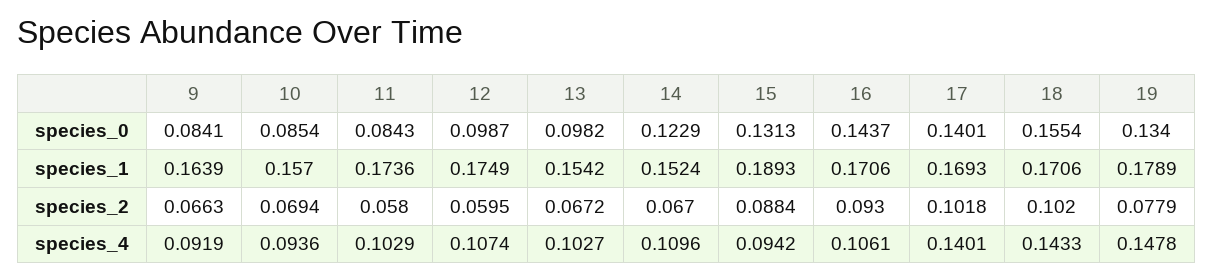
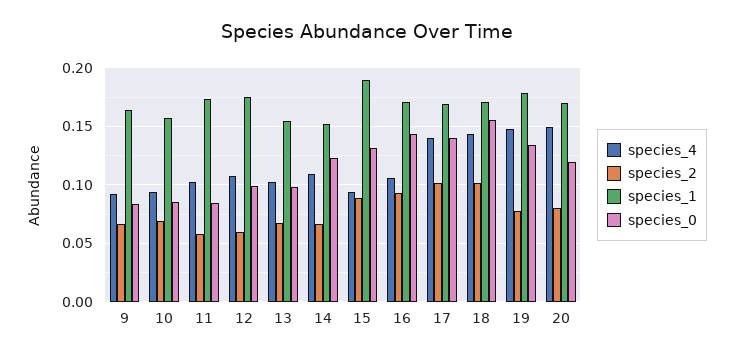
  {
    "species_0": {
      "9": 0.0841,
      "10": 0.0854,
      "11": 0.0843,
      "12": 0.0987,
      "13": 0.0982,
      "14": 0.1229,
      "15": 0.1313,
      "16": 0.1437,
      "17": 0.1401,
      "18": 0.1554,
-     "19": 0.134
+     "19": 0.134,
+     "20": 0.12
    },
    "species_1": {
      "9": 0.1639,
      "10": 0.157,
      "11": 0.1736,
      "12": 0.1749,
      "13": 0.1542,
      "14": 0.1524,
      "15": 0.1893,
      "16": 0.1706,
      "17": 0.1693,
      "18": 0.1706,
-     "19": 0.1789
+     "19": 0.1789,
+     "20": 0.17
    },
    "species_2": {
      "9": 0.0663,
      "10": 0.0694,
      "11": 0.058,
      "12": 0.0595,
      "13": 0.0672,
      "14": 0.067,
      "15": 0.0884,
      "16": 0.093,
      "17": 0.1018,
      "18": 0.102,
-     "19": 0.0779
+     "19": 0.0779,
+     "20": 0.08
    },
    "species_4": {
      "9": 0.0919,
      "10": 0.0936,
      "11": 0.1029,
      "12": 0.1074,
      "13": 0.1027,
      "14": 0.1096,
      "15": 0.0942,
      "16": 0.1061,
      "17": 0.1401,
      "18": 0.1433,
-     "19": 0.1478
+     "19": 0.1478,
+     "20": 0.15
    }
  }

